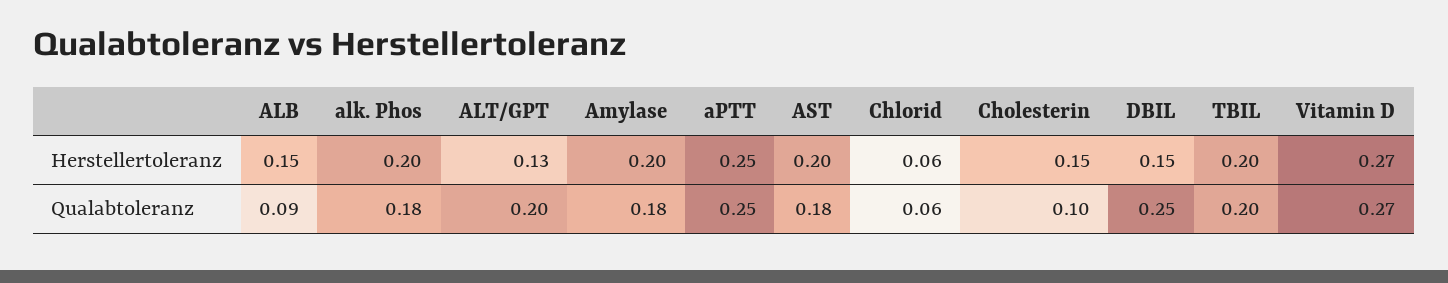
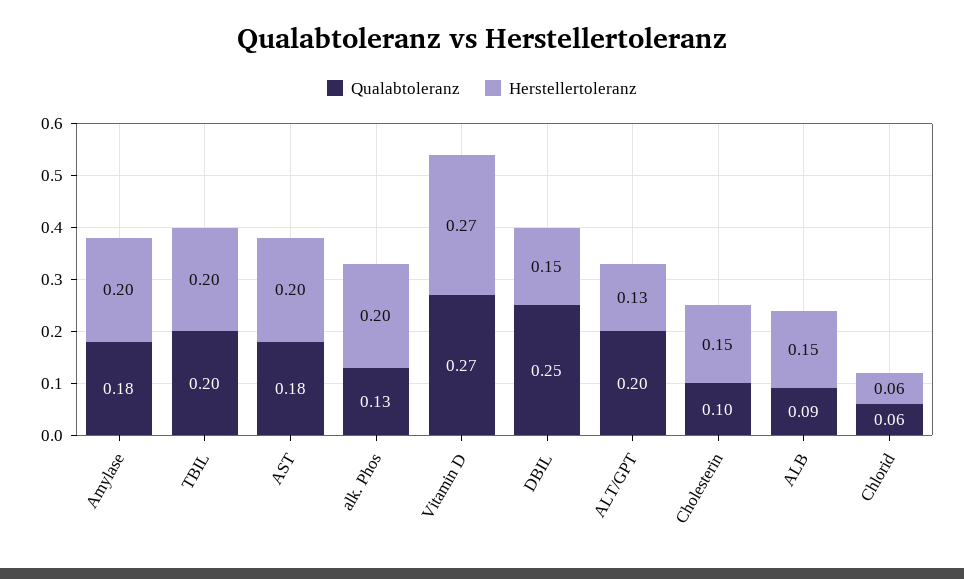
  {
    "Herstellertoleranz": {
      "ALB": 0.15,
      "alk. Phos": 0.2,
      "ALT/GPT": 0.13,
      "Amylase": 0.2,
-     "aPTT": 0.25,
      "AST": 0.2,
      "Chlorid": 0.06,
      "Cholesterin": 0.15,
      "DBIL": 0.15,
      "TBIL": 0.2,
      "Vitamin D": 0.27
    },
    "Qualabtoleranz": {
      "ALB": 0.09,
-     "alk. Phos": 0.18,
+     "alk. Phos": 0.13,
      "ALT/GPT": 0.2,
      "Amylase": 0.18,
-     "aPTT": 0.25,
      "AST": 0.18,
      "Chlorid": 0.06,
      "Cholesterin": 0.1,
      "DBIL": 0.25,
      "TBIL": 0.2,
      "Vitamin D": 0.27
    }
  }

